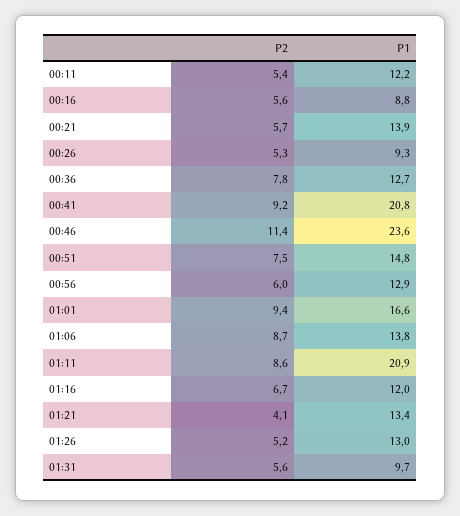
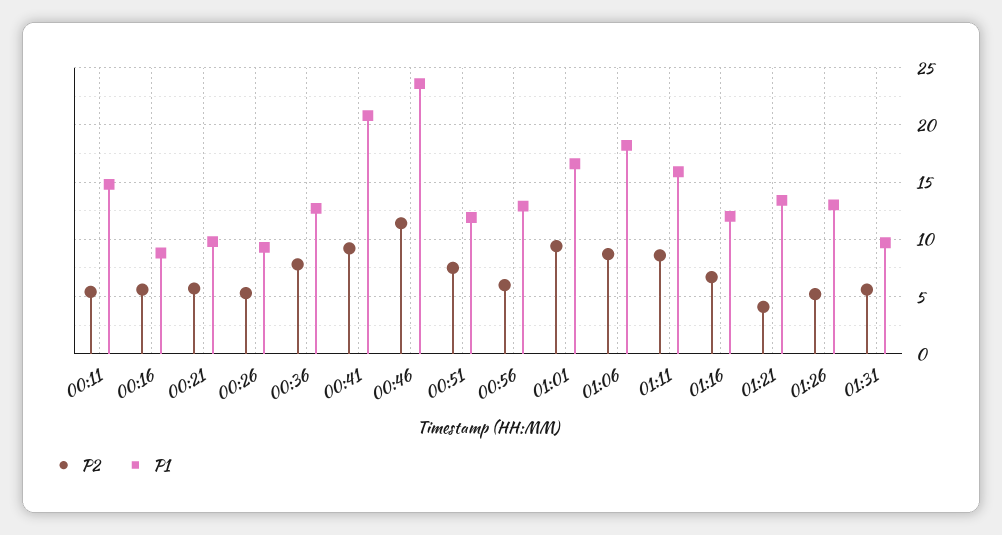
  {
    "P2": {
      "00:11": 5.4,
      "00:16": 5.6,
      "00:21": 5.7,
      "00:26": 5.3,
      "00:36": 7.8,
      "00:41": 9.2,
      "00:46": 11.4,
      "00:51": 7.5,
      "00:56": 6,
      "01:01": 9.4,
      "01:06": 8.7,
      "01:11": 8.6,
      "01:16": 6.7,
      "01:21": 4.1,
      "01:26": 5.2,
      "01:31": 5.6
    },
    "P1": {
-     "00:11": 12.2,
+     "00:11": 15,
      "00:16": 8.8,
-     "00:21": 13.9,
+     "00:21": 10,
      "00:26": 9.3,
      "00:36": 12.7,
      "00:41": 20.8,
      "00:46": 23.6,
-     "00:51": 14.8,
+     "00:51": 12,
      "00:56": 12.9,
      "01:01": 16.6,
-     "01:06": 13.8,
+     "01:06": 18,
-     "01:11": 20.9,
+     "01:11": 16,
      "01:16": 12,
      "01:21": 13.4,
      "01:26": 13,
      "01:31": 9.7
    }
  }

